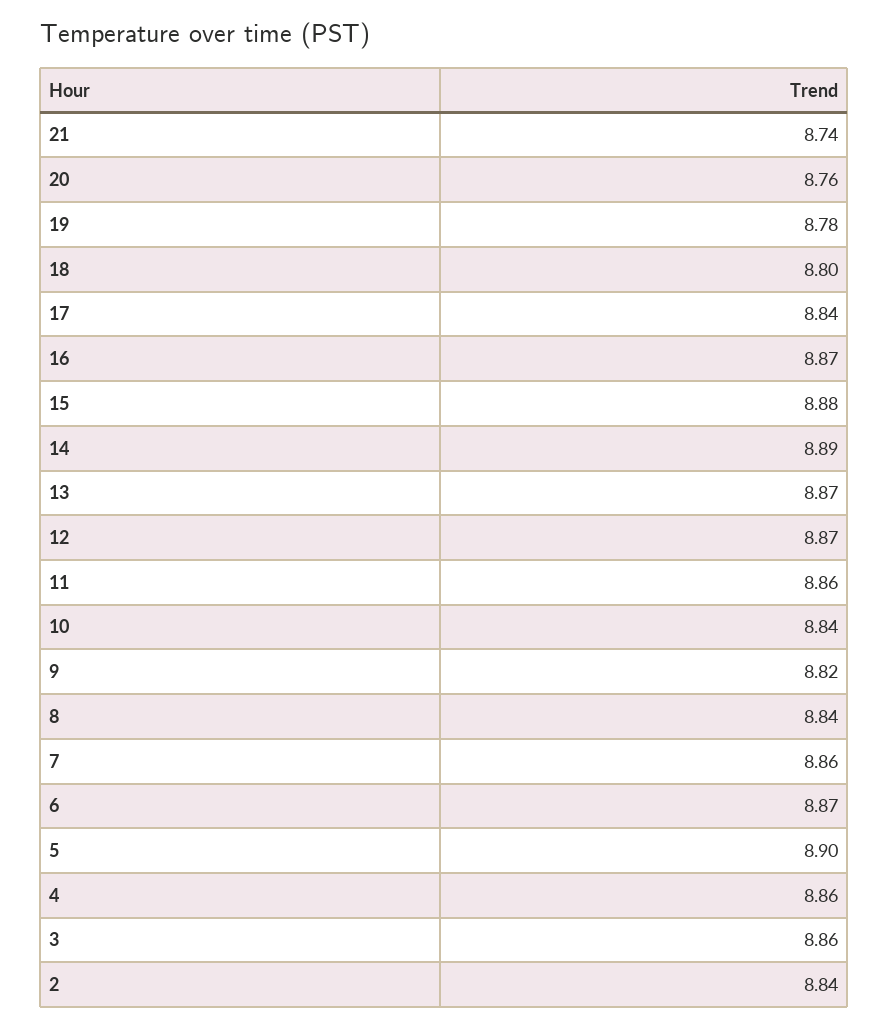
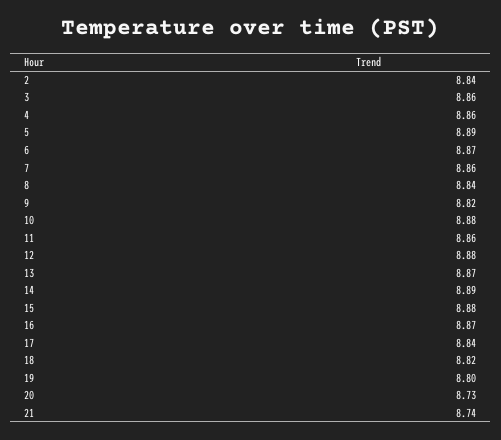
  {
    "21": 8.74,
-   "20": 8.76,
+   "20": 8.73,
-   "19": 8.78,
+   "19": 8.8,
-   "18": 8.8,
+   "18": 8.82,
    "17": 8.84,
    "16": 8.87,
    "15": 8.88,
    "14": 8.89,
    "13": 8.87,
-   "12": 8.87,
+   "12": 8.88,
    "11": 8.86,
-   "10": 8.84,
+   "10": 8.88,
    "9": 8.82,
    "8": 8.84,
    "7": 8.86,
    "6": 8.87,
-   "5": 8.9,
+   "5": 8.89,
    "4": 8.86,
    "3": 8.86,
    "2": 8.84
  }

